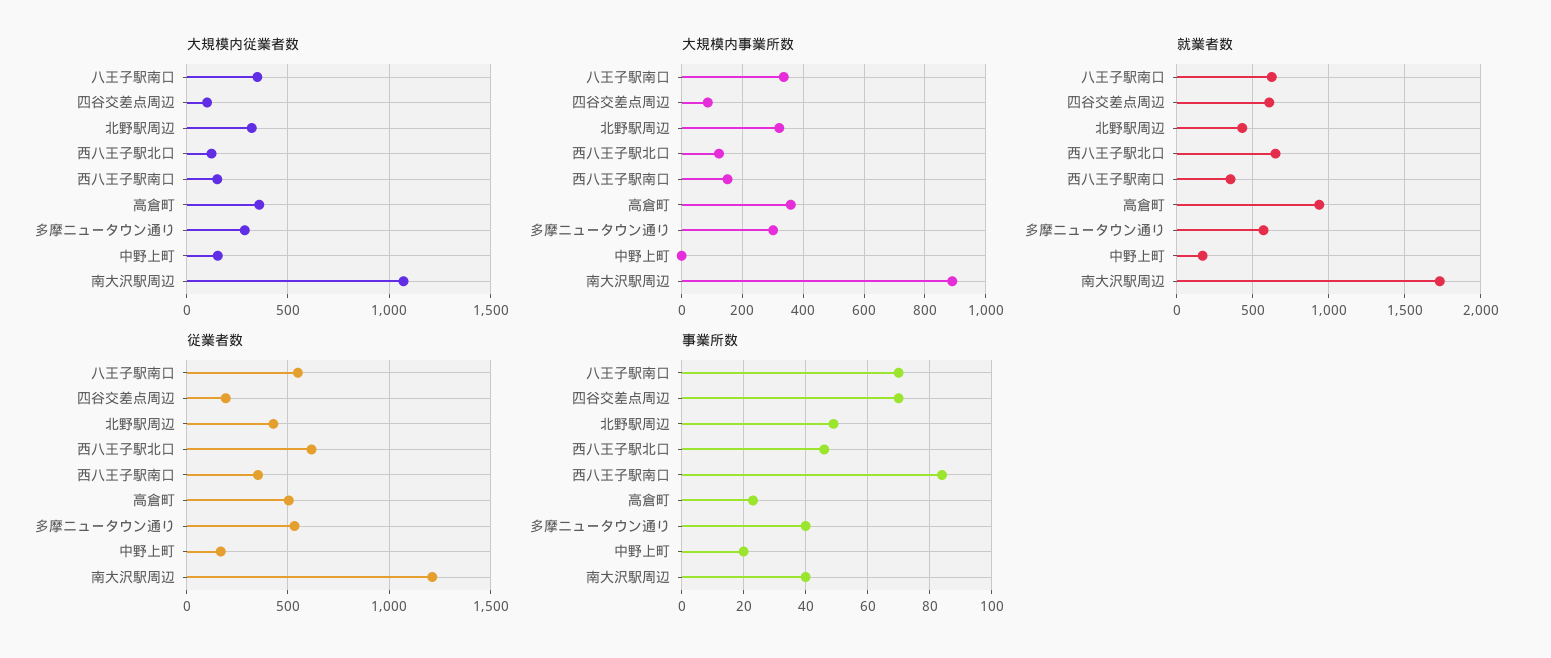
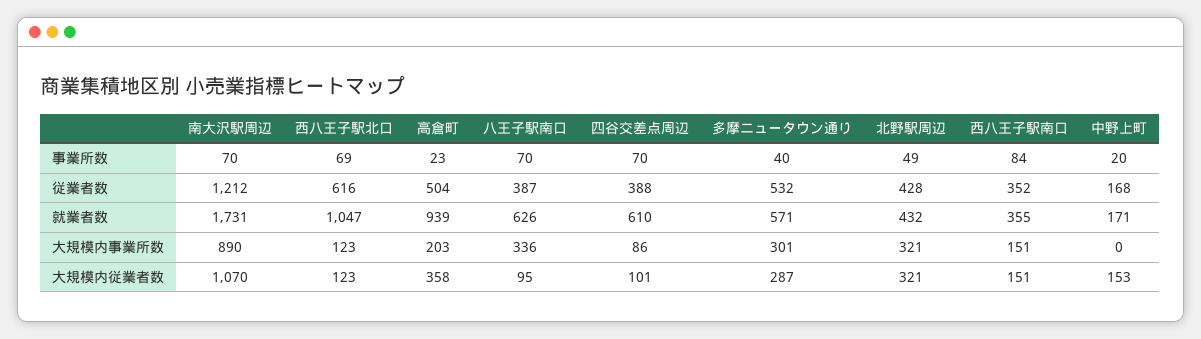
  {
    "大規模内従業者数": {
-     "八王子駅南口": 350,
+     "八王子駅南口": 95,
      "四谷交差点周辺": 101,
      "北野駅周辺": 321,
      "西八王子駅北口": 123,
      "西八王子駅南口": 151,
      "高倉町": 358,
      "多摩ニュータウン通り": 287,
      "中野上町": 153,
      "南大沢駅周辺": 1070
    },
    "大規模内事業所数": {
      "八王子駅南口": 336,
      "四谷交差点周辺": 86,
      "北野駅周辺": 321,
      "西八王子駅北口": 123,
      "西八王子駅南口": 151,
-     "高倉町": 360,
+     "高倉町": 203,
      "多摩ニュータウン通り": 301,
      "中野上町": 0,
      "南大沢駅周辺": 890
    },
    "就業者数": {
      "八王子駅南口": 626,
      "四谷交差点周辺": 610,
      "北野駅周辺": 432,
-     "西八王子駅北口": 650,
+     "西八王子駅北口": 1047,
      "西八王子駅南口": 355,
      "高倉町": 939,
      "多摩ニュータウン通り": 571,
      "中野上町": 171,
      "南大沢駅周辺": 1731
    },
    "従業者数": {
-     "八王子駅南口": 550,
+     "八王子駅南口": 387,
-     "四谷交差点周辺": 200,
+     "四谷交差点周辺": 388,
      "北野駅周辺": 428,
      "西八王子駅北口": 616,
      "西八王子駅南口": 352,
      "高倉町": 504,
      "多摩ニュータウン通り": 532,
      "中野上町": 168,
      "南大沢駅周辺": 1212
    },
    "事業所数": {
      "八王子駅南口": 70,
      "四谷交差点周辺": 70,
      "北野駅周辺": 49,
-     "西八王子駅北口": 45,
+     "西八王子駅北口": 69,
      "西八王子駅南口": 84,
      "高倉町": 23,
      "多摩ニュータウン通り": 40,
      "中野上町": 20,
-     "南大沢駅周辺": 40
+     "南大沢駅周辺": 70
    }
  }

